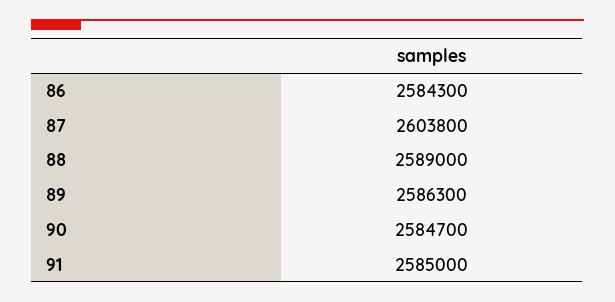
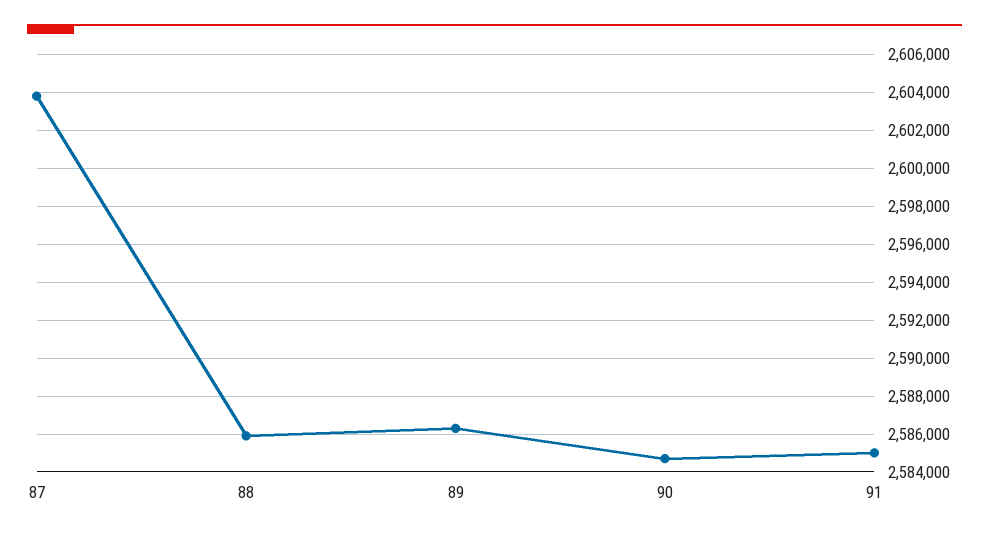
  {
-   "86": 2584300,
    "87": 2603800,
-   "88": 2589000,
+   "88": 2586000,
    "89": 2586300,
    "90": 2584700,
    "91": 2585000
  }

